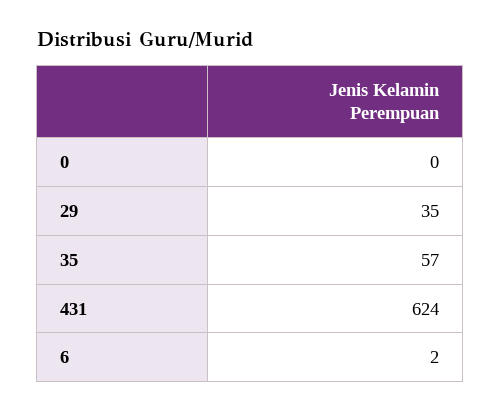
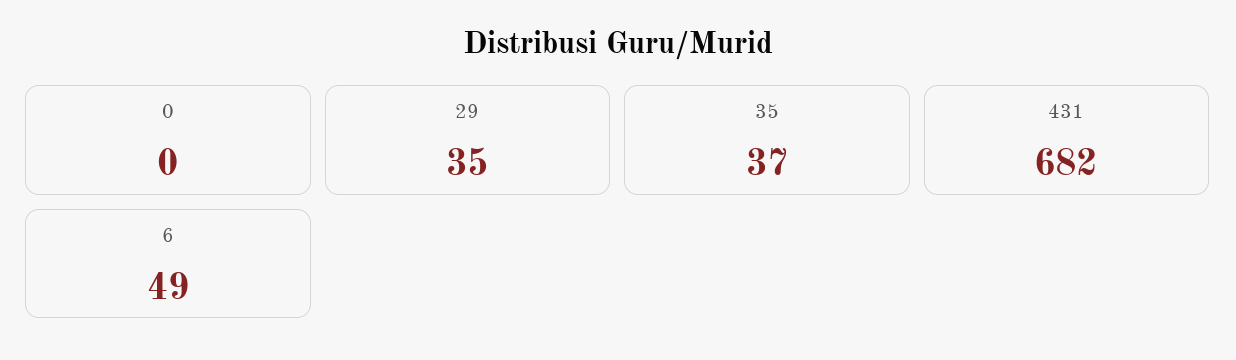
  {
    "0": 0,
    "29": 35,
-   "35": 57,
+   "35": 37,
-   "431": 624,
+   "431": 682,
-   "6": 2
+   "6": 49
  }

